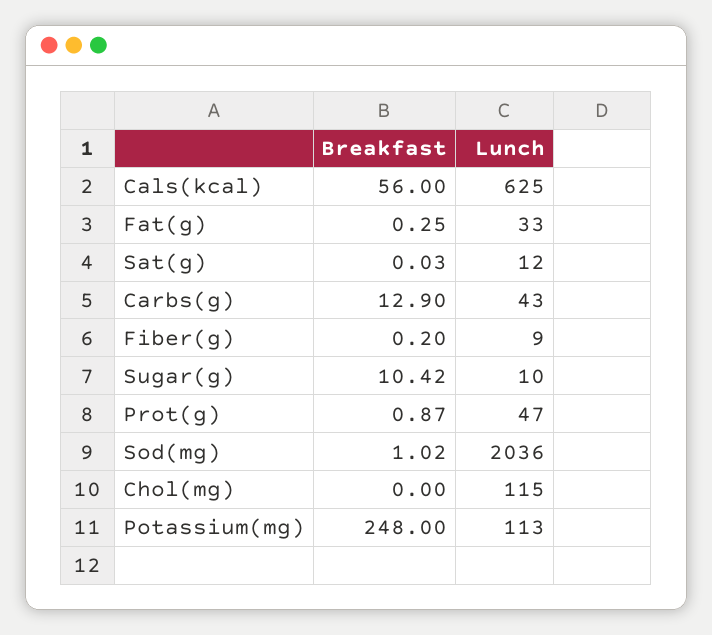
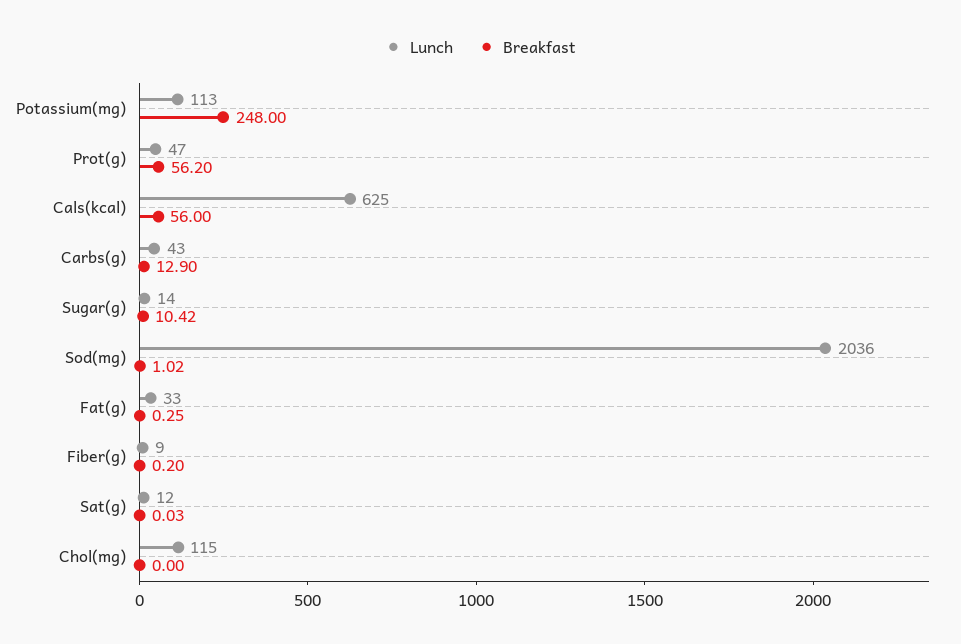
  {
    "Breakfast": {
      "Cals(kcal)": 56,
      "Fat(g)": 0.25,
      "Sat(g)": 0.03,
      "Carbs(g)": 12.9,
      "Fiber(g)": 0.2,
      "Sugar(g)": 10.42,
-     "Prot(g)": 0.87,
+     "Prot(g)": 56.2,
      "Sod(mg)": 1.02,
      "Chol(mg)": 0,
      "Potassium(mg)": 248
    },
    "Lunch": {
      "Cals(kcal)": 625,
      "Fat(g)": 33,
      "Sat(g)": 12,
      "Carbs(g)": 43,
      "Fiber(g)": 9,
-     "Sugar(g)": 10,
+     "Sugar(g)": 14,
      "Prot(g)": 47,
      "Sod(mg)": 2036,
      "Chol(mg)": 115,
      "Potassium(mg)": 113
    }
  }

